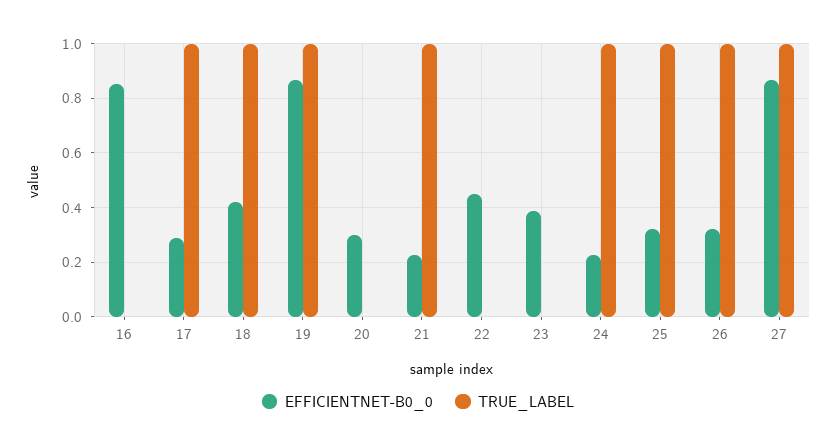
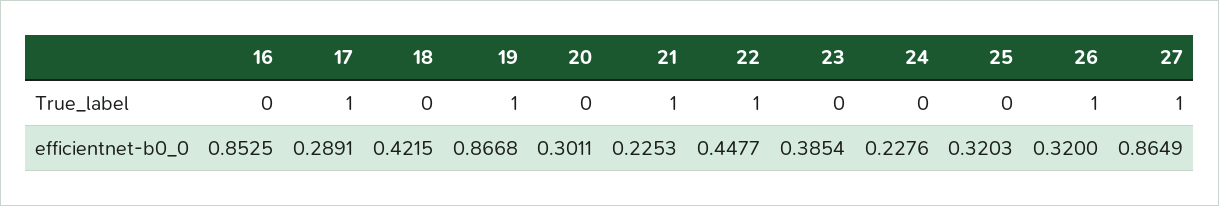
  {
    "EFFICIENTNET-B0_0": {
      "16": 0.8525,
      "17": 0.2891,
      "18": 0.4215,
      "19": 0.8668,
      "20": 0.3011,
      "21": 0.2253,
      "22": 0.4477,
      "23": 0.3854,
      "24": 0.2276,
      "25": 0.3203,
      "26": 0.32,
      "27": 0.8649
    },
    "TRUE_LABEL": {
      "16": 0,
      "17": 1,
-     "18": 1,
+     "18": 0,
      "19": 1,
      "20": 0,
      "21": 1,
-     "22": 0,
+     "22": 1,
      "23": 0,
-     "24": 1,
+     "24": 0,
-     "25": 1,
+     "25": 0,
      "26": 1,
      "27": 1
    }
  }

